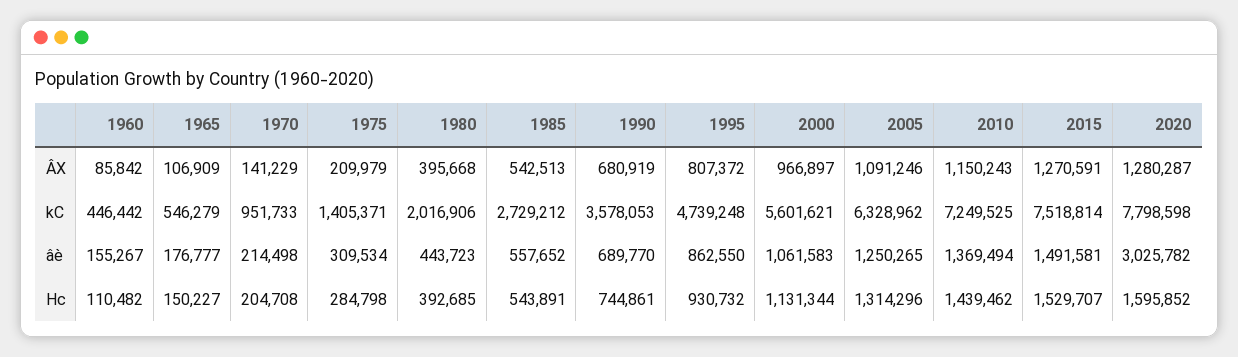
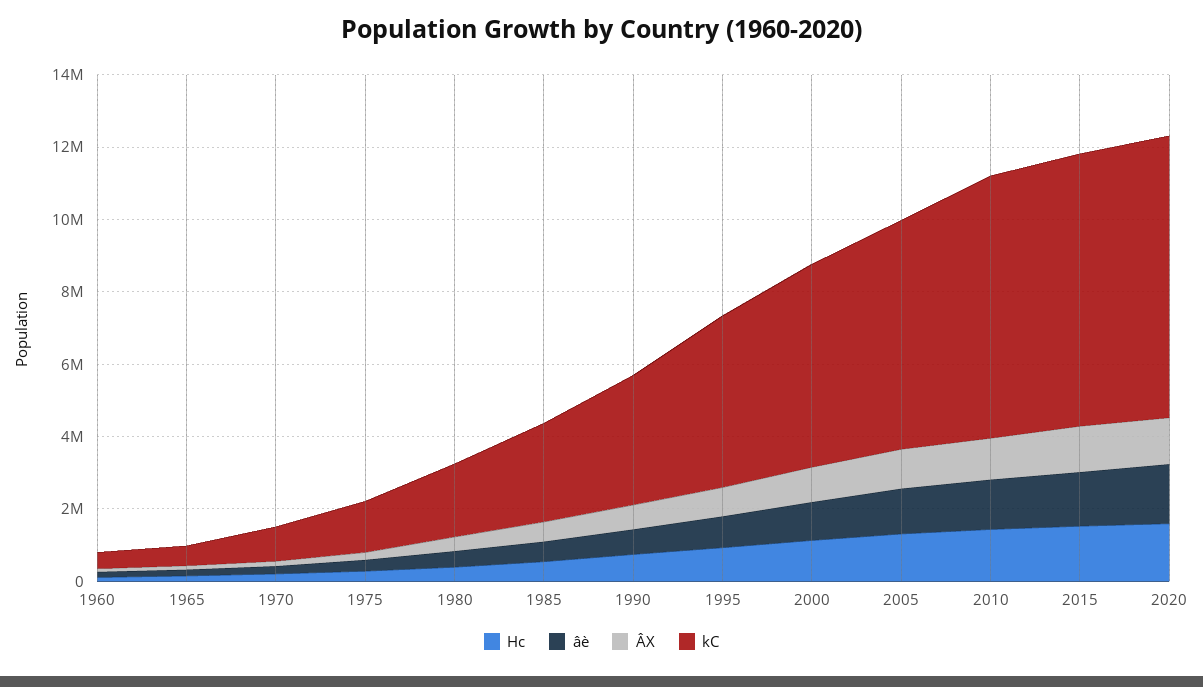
  {
    "ÂX": {
      "1960": 85842,
      "1965": 106909,
      "1970": 141229,
      "1975": 209979,
      "1980": 395668,
      "1985": 542513,
      "1990": 680919,
      "1995": 807372,
      "2000": 966897,
      "2005": 1091246,
      "2010": 1150243,
      "2015": 1270591,
      "2020": 1280287
    },
    "kC": {
      "1960": 446442,
      "1965": 546279,
      "1970": 951733,
      "1975": 1405371,
      "1980": 2016906,
      "1985": 2729212,
      "1990": 3578053,
      "1995": 4739248,
      "2000": 5601621,
      "2005": 6328962,
      "2010": 7249525,
      "2015": 7518814,
      "2020": 7798598
    },
    "âè": {
      "1960": 155267,
      "1965": 176777,
      "1970": 214498,
      "1975": 309534,
      "1980": 443723,
      "1985": 557652,
      "1990": 689770,
      "1995": 862550,
      "2000": 1061583,
      "2005": 1250265,
      "2010": 1369494,
      "2015": 1491581,
-     "2020": 3025782
+     "2020": 1500000
    },
    "Hc": {
      "1960": 110482,
      "1965": 150227,
      "1970": 204708,
      "1975": 284798,
      "1980": 392685,
      "1985": 543891,
      "1990": 744861,
      "1995": 930732,
      "2000": 1131344,
      "2005": 1314296,
      "2010": 1439462,
      "2015": 1529707,
      "2020": 1595852
    }
  }

